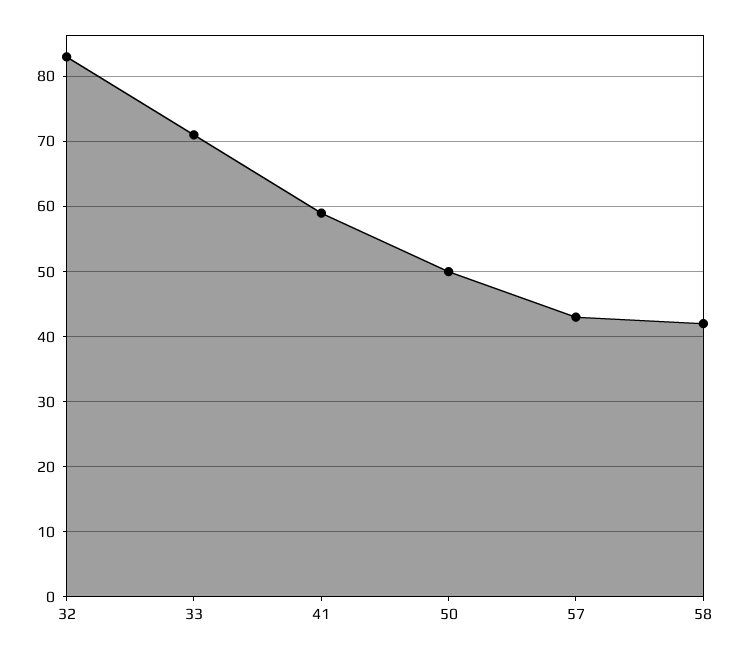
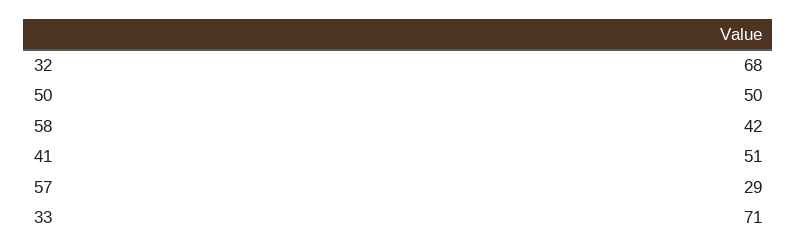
  {
-   "32": 83,
+   "32": 68,
    "33": 71,
-   "41": 59,
+   "41": 51,
    "50": 50,
-   "57": 43,
+   "57": 29,
    "58": 42
  }

